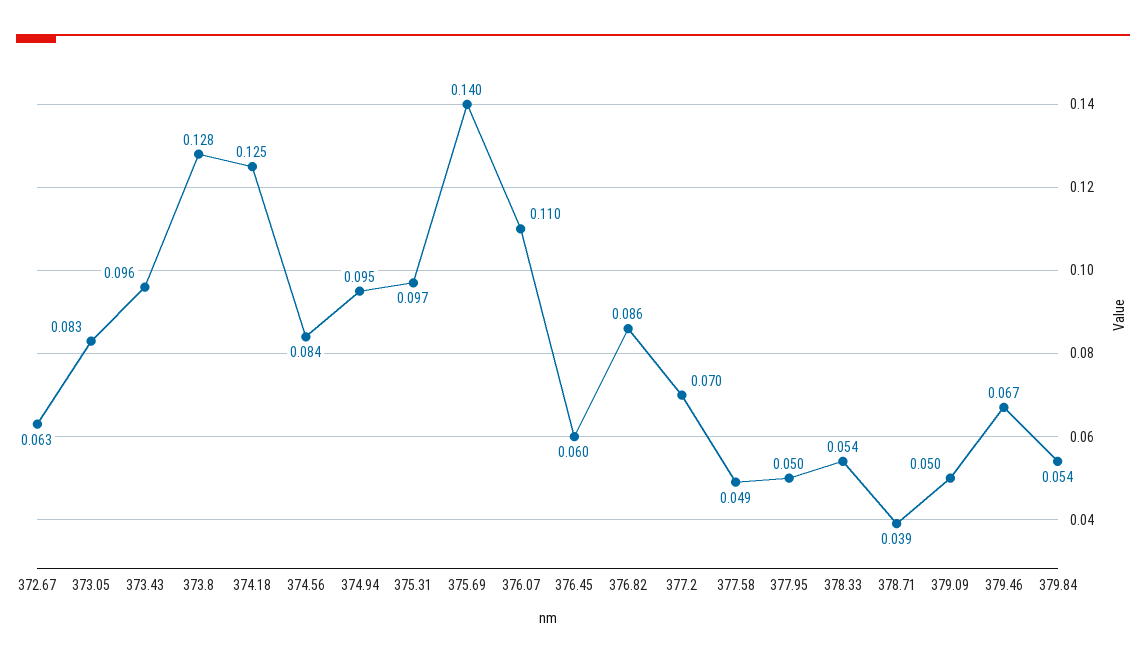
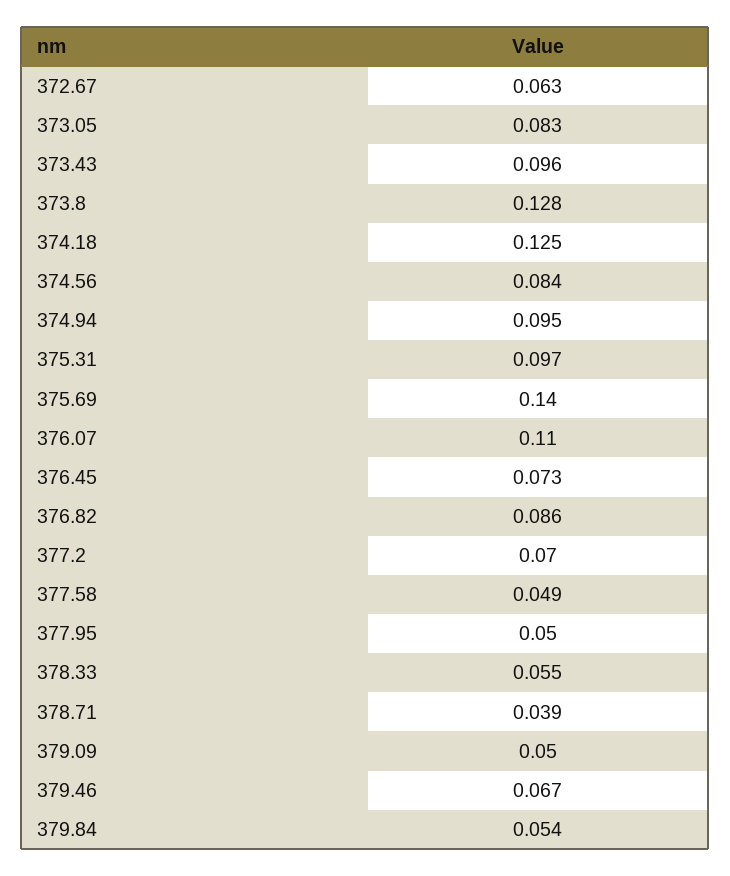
  {
    "372.67": 0.063,
    "373.05": 0.083,
    "373.43": 0.096,
    "373.8": 0.128,
    "374.18": 0.125,
    "374.56": 0.084,
    "374.94": 0.095,
    "375.31": 0.097,
    "375.69": 0.14,
    "376.07": 0.11,
-   "376.45": 0.06,
+   "376.45": 0.073,
    "376.82": 0.086,
    "377.2": 0.07,
    "377.58": 0.049,
    "377.95": 0.05,
-   "378.33": 0.054,
+   "378.33": 0.055,
    "378.71": 0.039,
    "379.09": 0.05,
    "379.46": 0.067,
    "379.84": 0.054
  }

